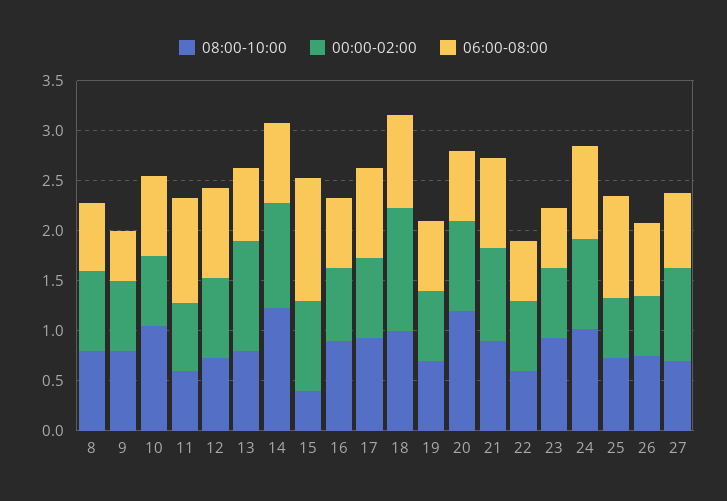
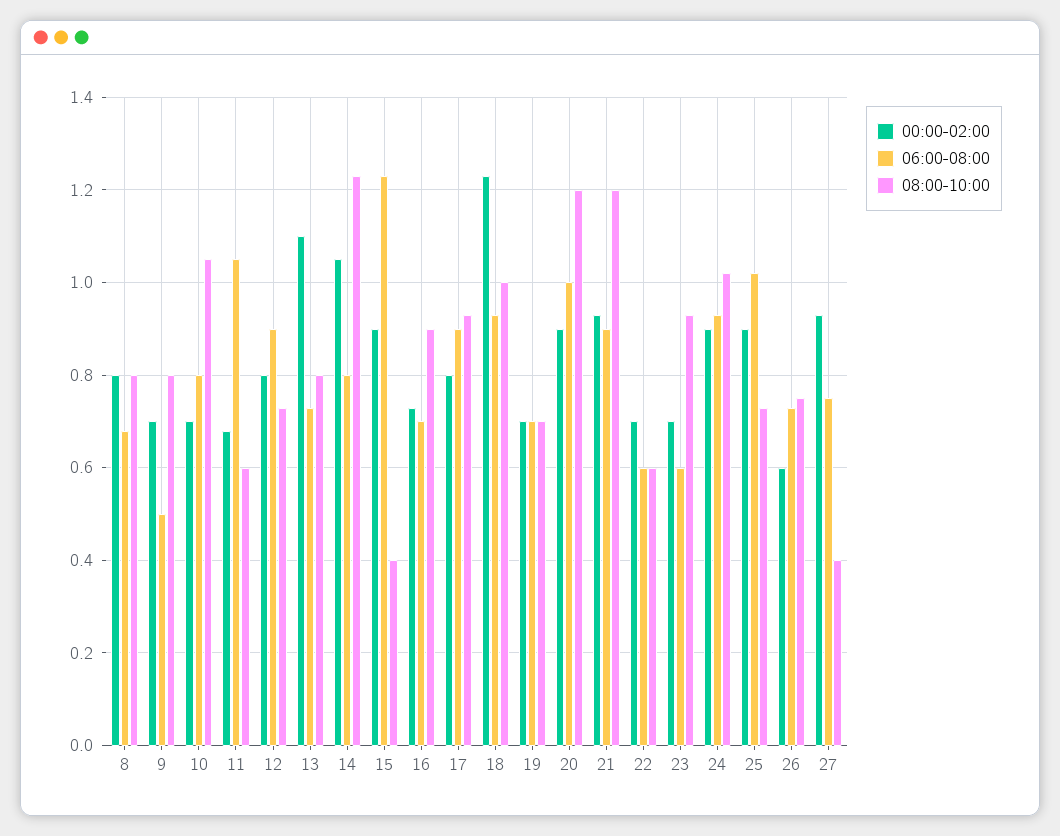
  {
    "08:00-10:00": {
      "8": 0.8,
      "9": 0.8,
      "10": 1.05,
      "11": 0.6,
      "12": 0.75,
      "13": 0.8,
      "14": 1.25,
      "15": 0.4,
      "16": 0.9,
      "17": 0.95,
      "18": 1,
      "19": 0.7,
      "20": 1.2,
-     "21": 0.9,
+     "21": 1.2,
      "22": 0.6,
      "23": 0.95,
      "24": 1,
      "25": 0.75,
      "26": 0.75,
-     "27": 0.7
+     "27": 0.4
    },
    "00:00-02:00": {
      "8": 0.8,
      "9": 0.7,
      "10": 0.7,
      "11": 0.7,
      "12": 0.8,
      "13": 1.1,
      "14": 1.05,
      "15": 0.9,
      "16": 0.75,
      "17": 0.8,
      "18": 1.25,
      "19": 0.7,
      "20": 0.9,
      "21": 0.95,
      "22": 0.7,
      "23": 0.7,
      "24": 0.9,
-     "25": 0.6,
+     "25": 0.9,
      "26": 0.6,
      "27": 0.95
    },
    "06:00-08:00": {
      "8": 0.7,
      "9": 0.5,
      "10": 0.8,
      "11": 1.05,
      "12": 0.9,
      "13": 0.75,
      "14": 0.8,
      "15": 1.25,
      "16": 0.7,
      "17": 0.9,
      "18": 0.95,
      "19": 0.7,
-     "20": 0.7,
+     "20": 1,
      "21": 0.9,
      "22": 0.6,
      "23": 0.6,
      "24": 0.95,
      "25": 1,
      "26": 0.75,
      "27": 0.75
    }
  }

